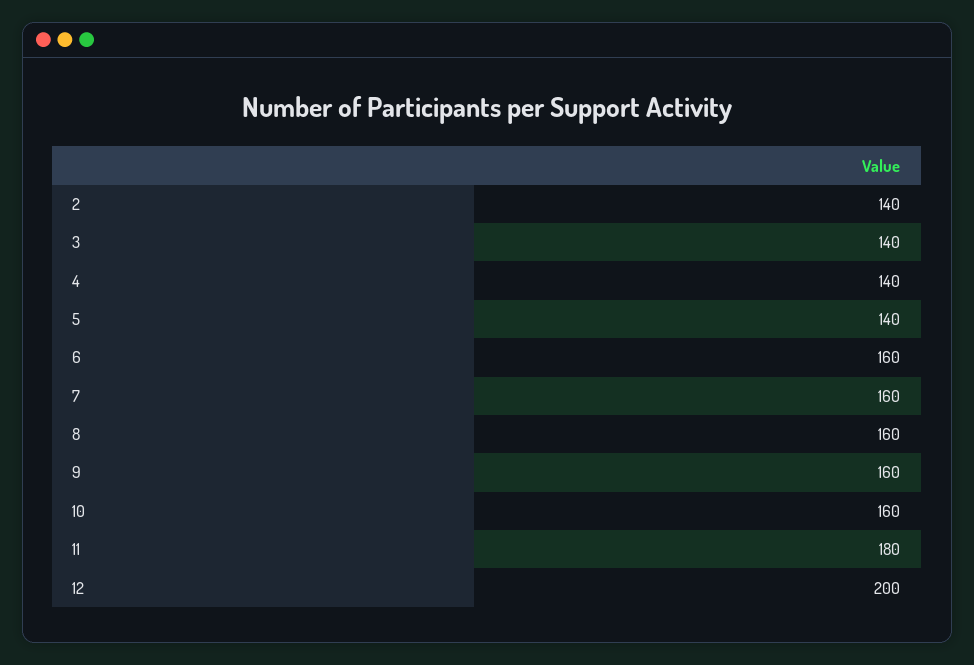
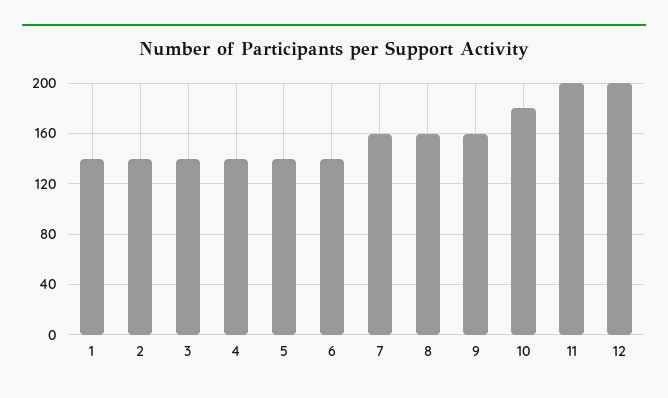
  {
    "2": 140,
    "3": 140,
    "4": 140,
    "5": 140,
-   "6": 160,
+   "6": 140,
    "7": 160,
    "8": 160,
    "9": 160,
-   "10": 160,
+   "10": 180,
-   "11": 180,
+   "11": 200,
-   "12": 200
+   "12": 200,
+   "1": 140
  }

